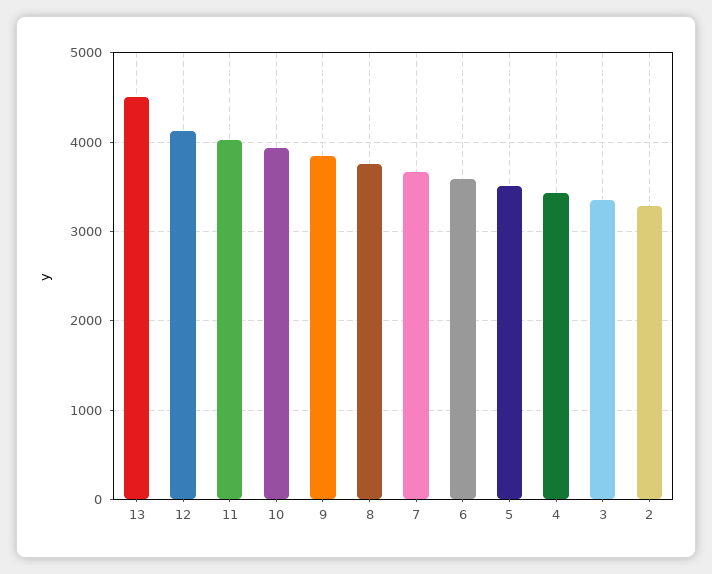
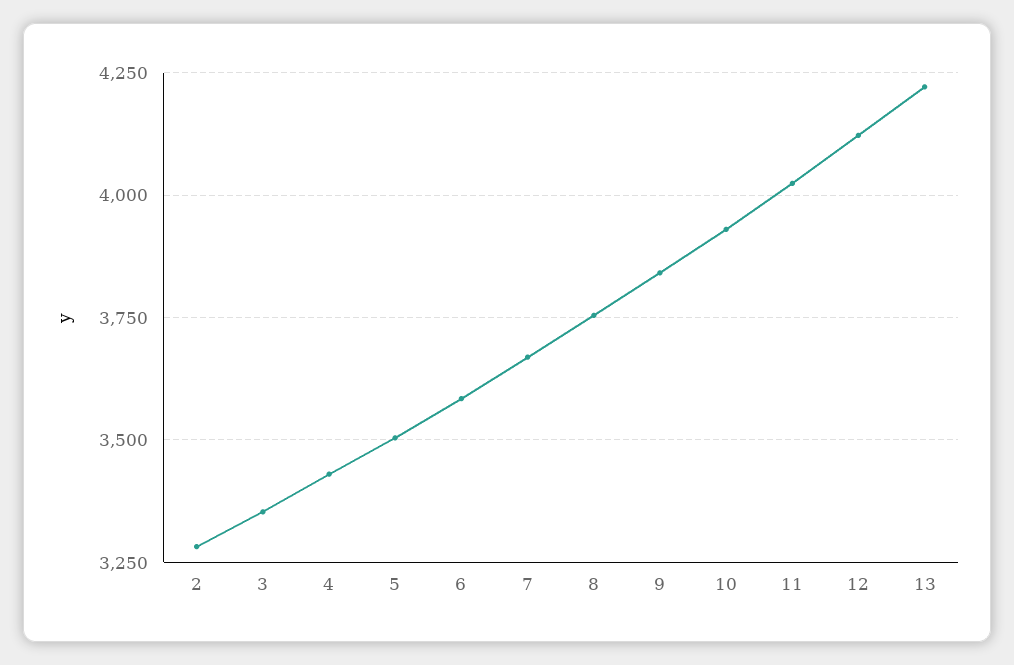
  {
-   "13": 4500,
+   "13": 4225,
    "12": 4125,
    "11": 4025,
    "10": 3925,
    "9": 3850,
    "8": 3750,
    "7": 3675,
    "6": 3575,
    "5": 3500,
    "4": 3425,
    "3": 3350,
    "2": 3275
  }

